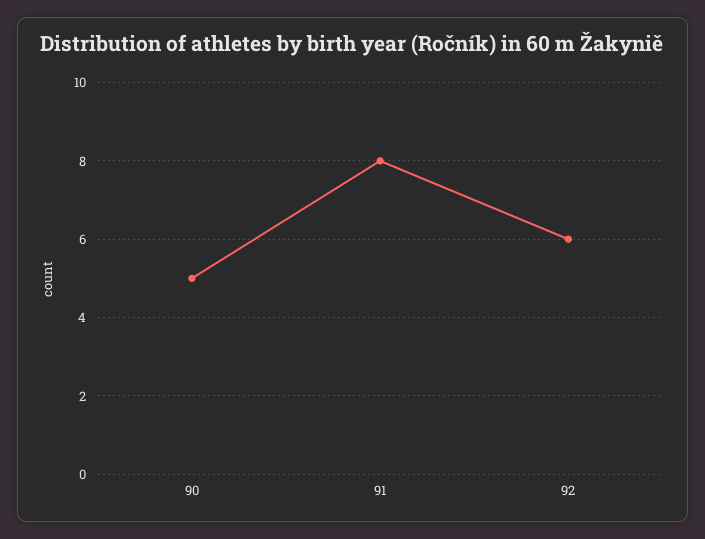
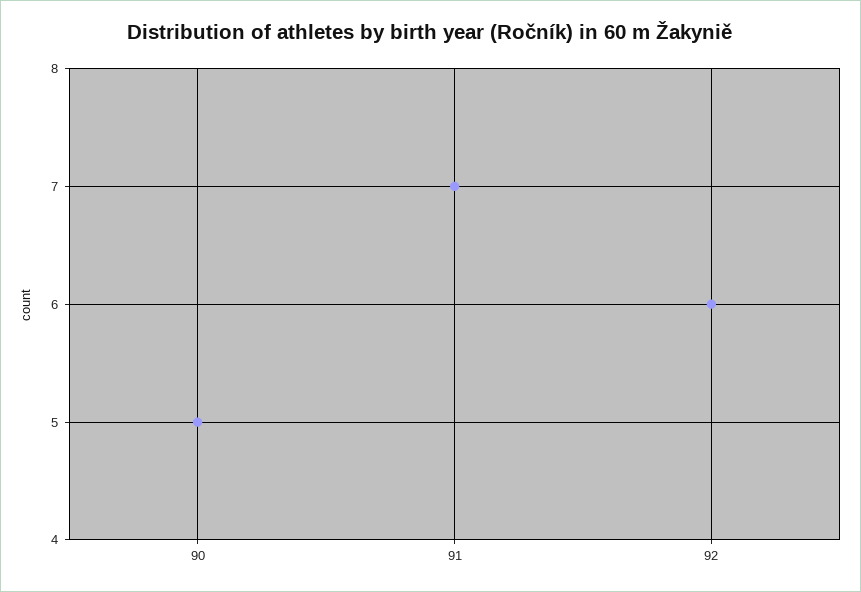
  {
    "90": 5,
-   "91": 8,
+   "91": 7,
    "92": 6
  }

